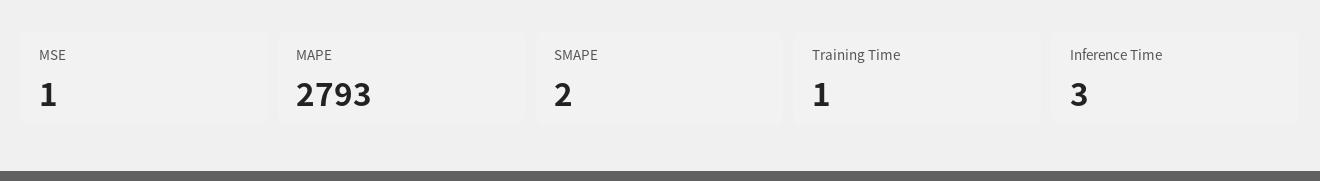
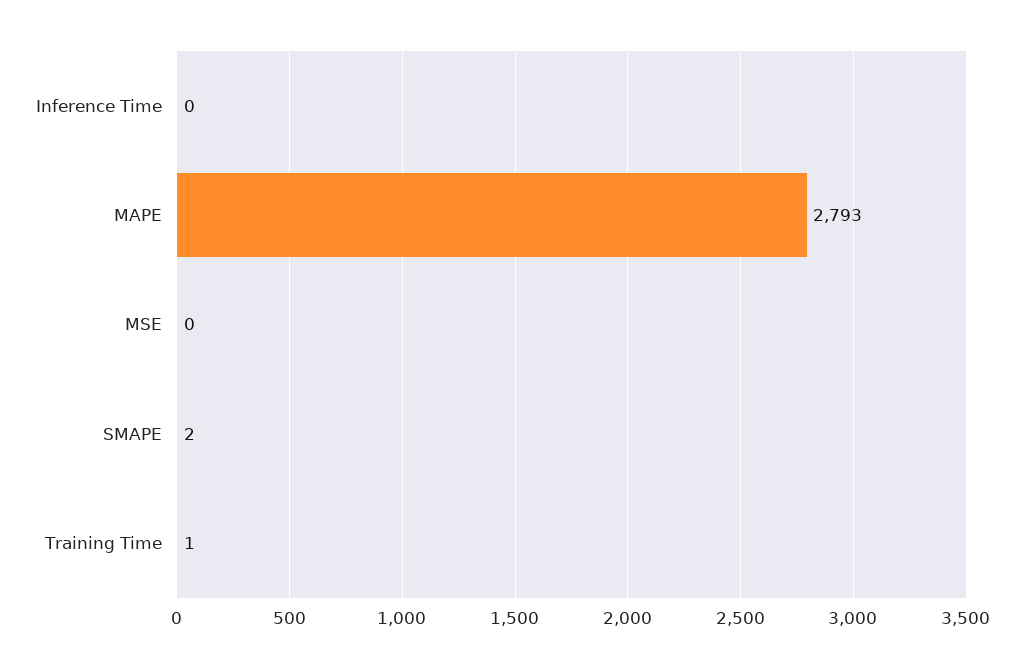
  {
-   "MSE": 1,
+   "MSE": 0,
    "MAPE": 2793,
    "SMAPE": 2,
    "Training Time": 1,
-   "Inference Time": 3
+   "Inference Time": 0
  }

